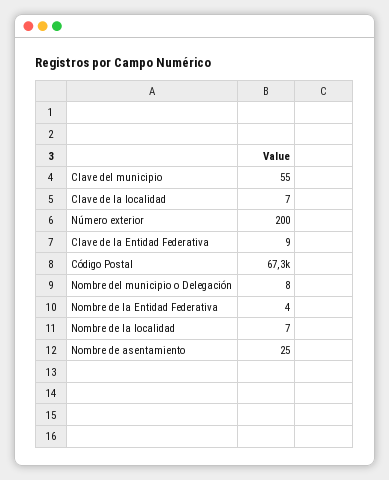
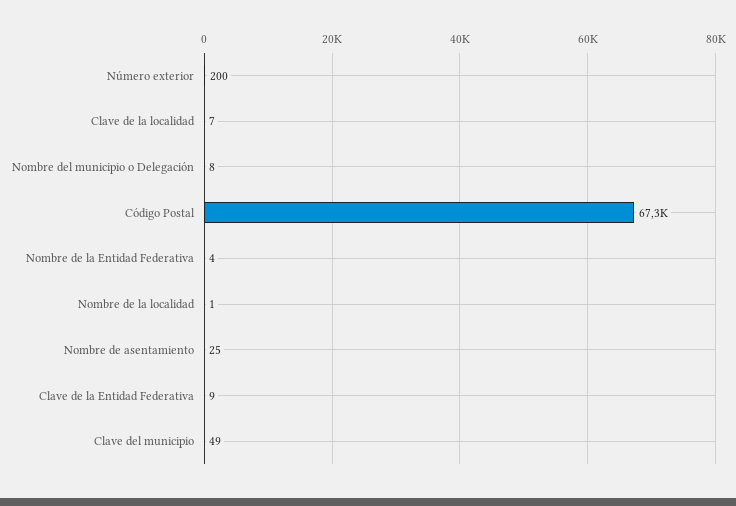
  {
-   "Clave del municipio": 55,
+   "Clave del municipio": 49,
    "Clave de la localidad": 7,
    "Número exterior": 200,
    "Clave de la Entidad Federativa": 9,
    "Código Postal": 67300,
    "Nombre del municipio o Delegación": 8,
    "Nombre de la Entidad Federativa": 4,
-   "Nombre de la localidad": 7,
+   "Nombre de la localidad": 1,
    "Nombre de asentamiento": 25
  }

